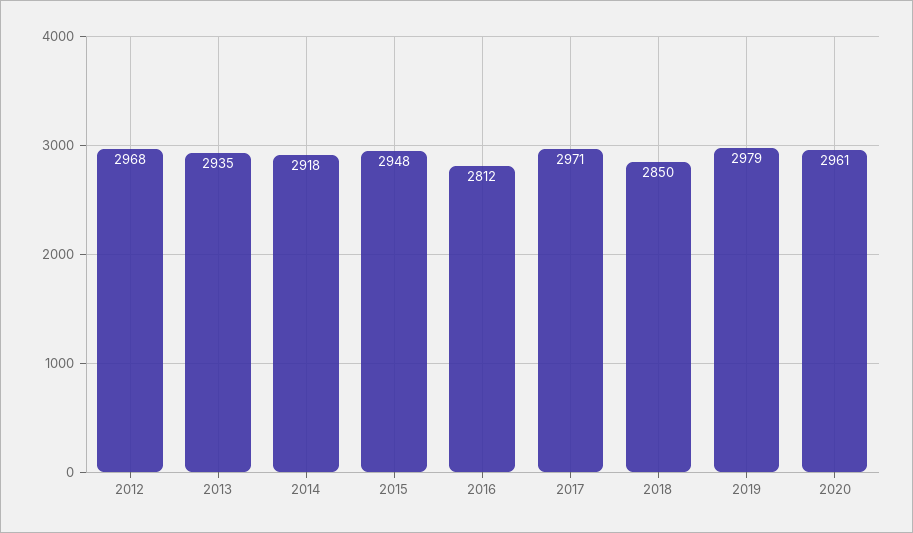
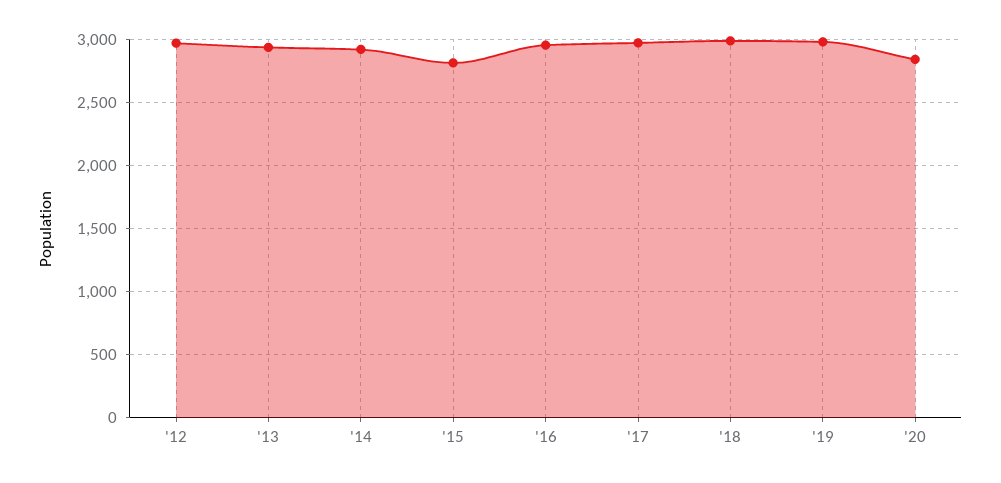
  {
    "2012": 2968,
    "2013": 2935,
    "2014": 2918,
-   "2015": 2948,
+   "2015": 2800,
-   "2016": 2812,
+   "2016": 2950,
    "2017": 2971,
-   "2018": 2850,
+   "2018": 3000,
    "2019": 2979,
-   "2020": 2961
+   "2020": 2850
  }

